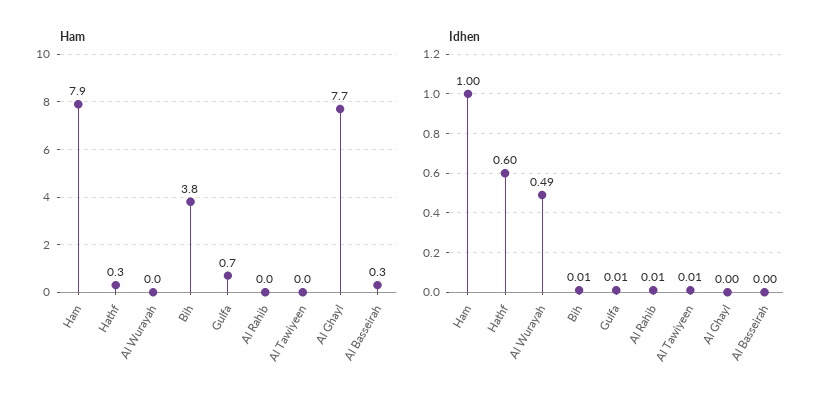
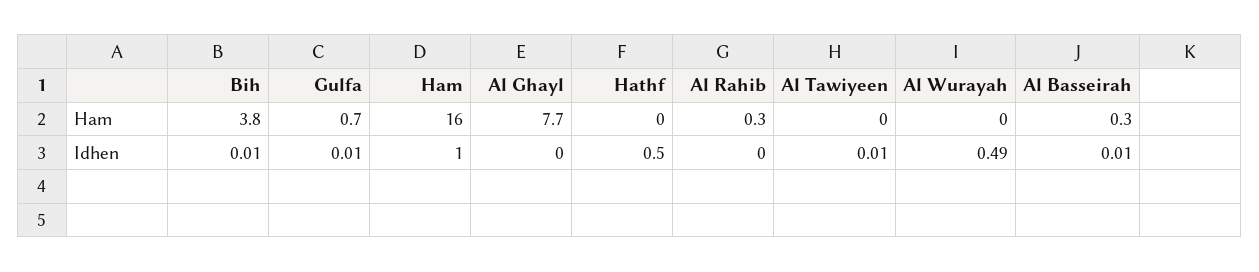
  {
    "Ham": {
-     "Ham": 7.9,
+     "Ham": 16,
-     "Hathf": 0.3,
+     "Hathf": 0,
      "Al Wurayah": 0,
      "Bih": 3.8,
      "Gulfa": 0.7,
-     "Al Rahib": 0,
+     "Al Rahib": 0.3,
      "Al Tawiyeen": 0,
      "Al Ghayl": 7.7,
      "Al Basseirah": 0.3
    },
    "Idhen": {
      "Ham": 1,
-     "Hathf": 0.6,
+     "Hathf": 0.5,
      "Al Wurayah": 0.49,
      "Bih": 0.01,
      "Gulfa": 0.01,
-     "Al Rahib": 0.01,
+     "Al Rahib": 0,
      "Al Tawiyeen": 0.01,
      "Al Ghayl": 0,
-     "Al Basseirah": 0
+     "Al Basseirah": 0.01
    }
  }

